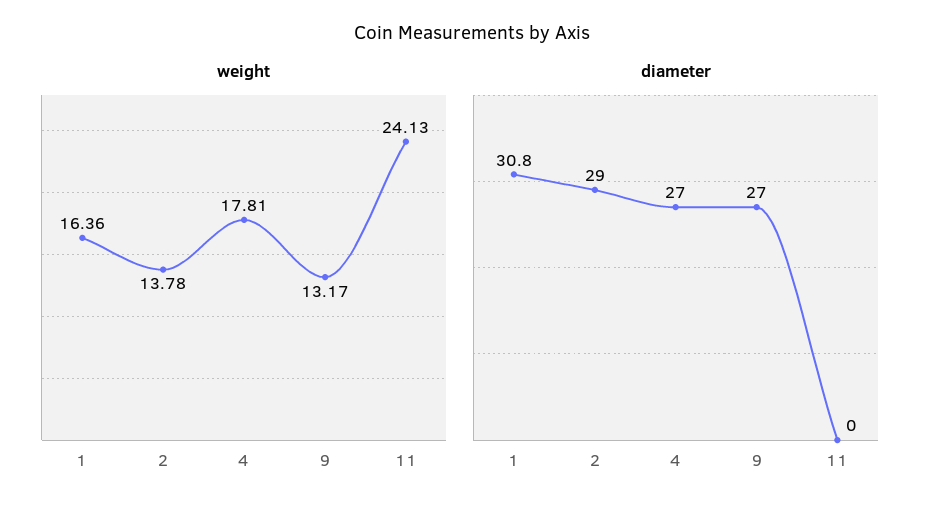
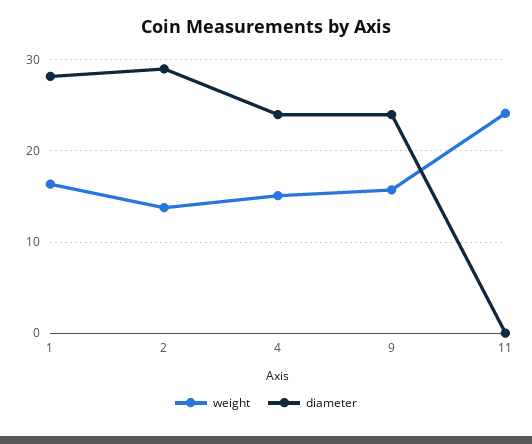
  {
    "weight": {
      "1": 16.36,
      "2": 13.78,
-     "4": 17.81,
+     "4": 15,
-     "9": 13.17,
+     "9": 16,
      "11": 24.13
    },
    "diameter": {
-     "1": 30.8,
+     "1": 28,
      "2": 29,
-     "4": 27,
+     "4": 24,
-     "9": 27,
+     "9": 24,
      "11": 0
    }
  }

